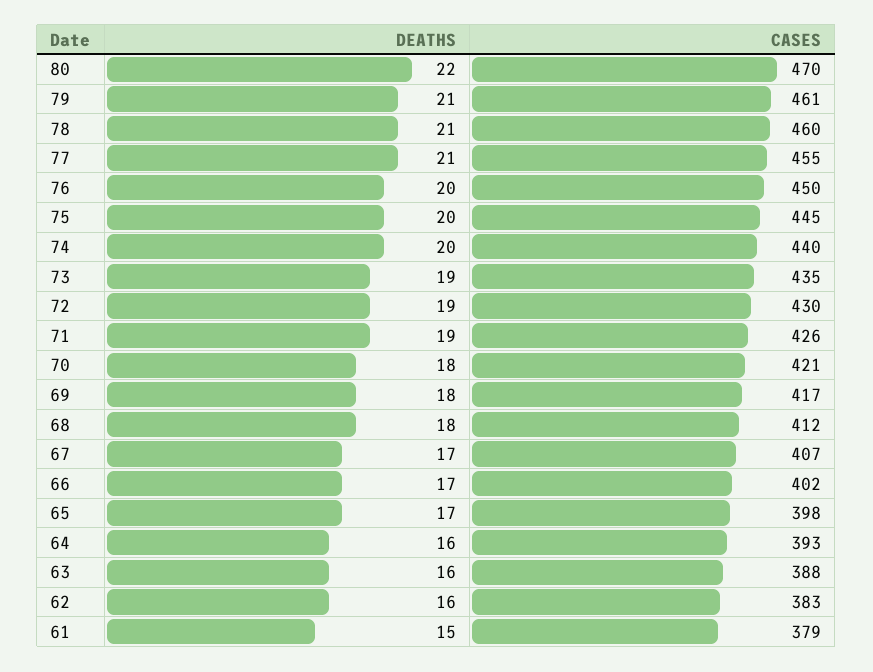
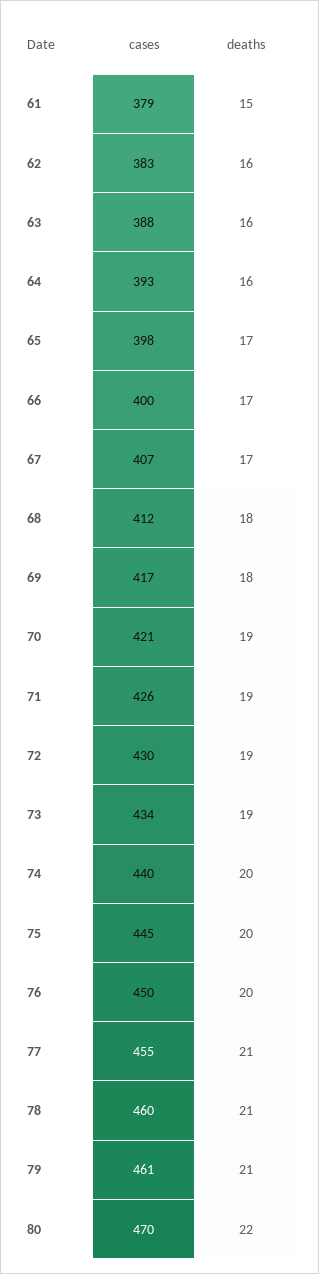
  {
    "DEATHS": {
      "80": 22,
      "79": 21,
      "78": 21,
      "77": 21,
      "76": 20,
      "75": 20,
      "74": 20,
      "73": 19,
      "72": 19,
      "71": 19,
-     "70": 18,
+     "70": 19,
      "69": 18,
      "68": 18,
      "67": 17,
      "66": 17,
      "65": 17,
      "64": 16,
      "63": 16,
      "62": 16,
      "61": 15
    },
    "CASES": {
      "80": 470,
      "79": 461,
      "78": 460,
      "77": 455,
      "76": 450,
      "75": 445,
      "74": 440,
-     "73": 435,
+     "73": 434,
      "72": 430,
      "71": 426,
      "70": 421,
      "69": 417,
      "68": 412,
      "67": 407,
-     "66": 402,
+     "66": 400,
      "65": 398,
      "64": 393,
      "63": 388,
      "62": 383,
      "61": 379
    }
  }

